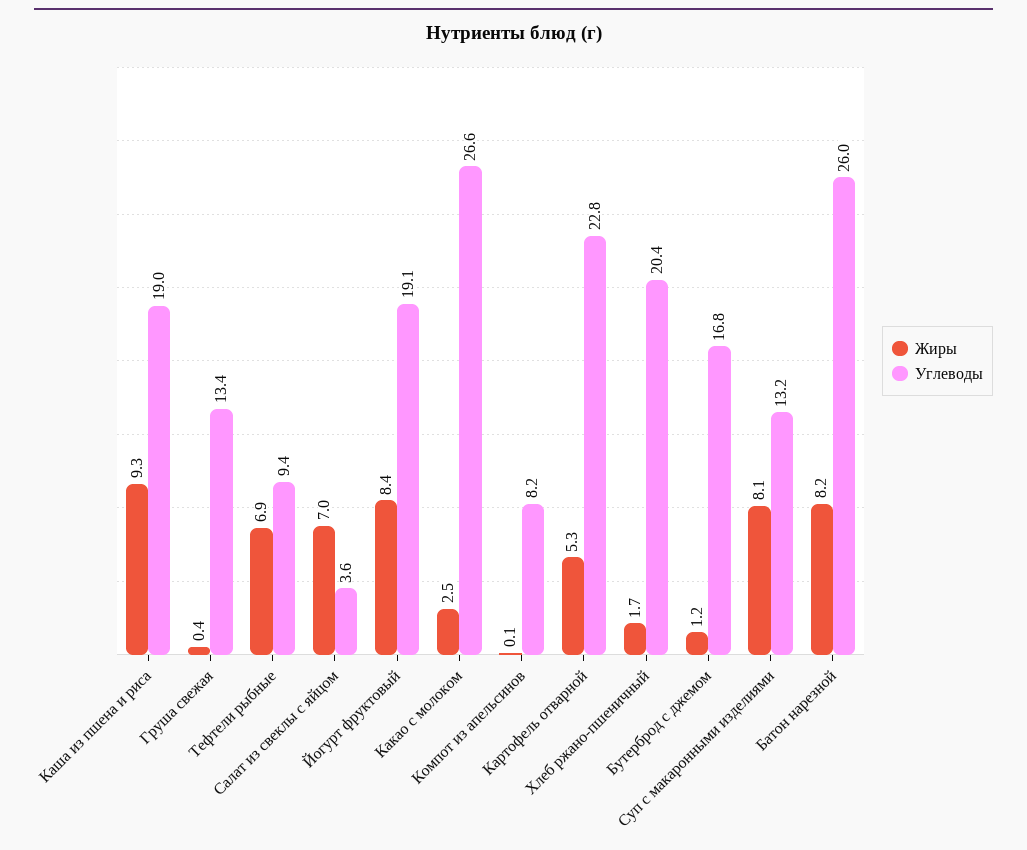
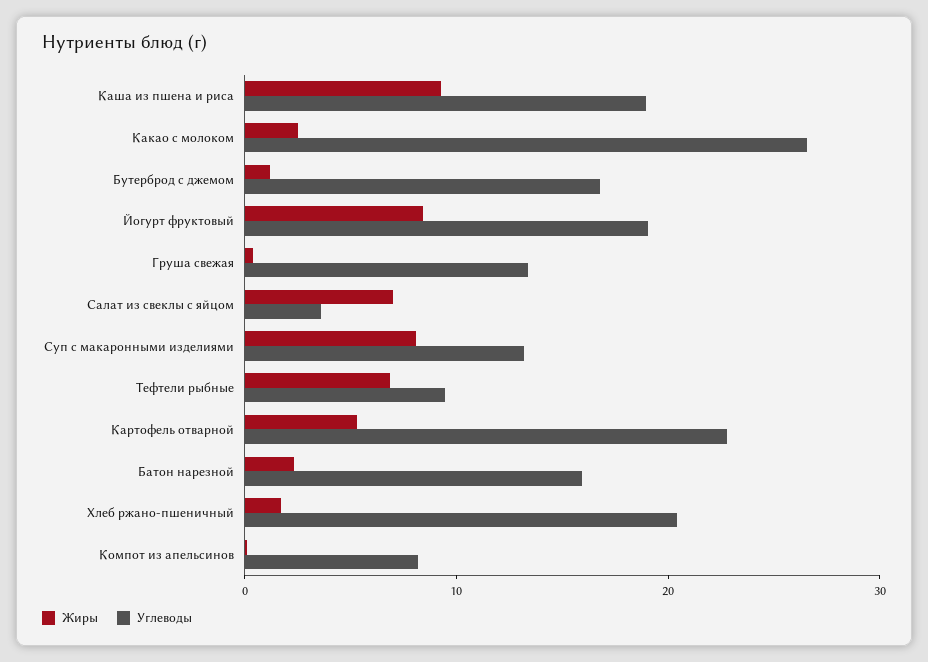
  {
    "Жиры": {
      "Каша из пшена и риса": 9.3,
      "Груша свежая": 0.4,
      "Тефтели рыбные": 6.9,
      "Салат из свеклы с яйцом": 7,
      "Йогурт фруктовый": 8.4,
      "Какао с молоком": 2.5,
      "Компот из апельсинов": 0.1,
      "Картофель отварной": 5.3,
      "Хлеб ржано-пшеничный": 1.7,
      "Бутерброд с джемом": 1.2,
      "Суп с макаронными изделиями": 8.1,
-     "Батон нарезной": 8.2
+     "Батон нарезной": 2
    },
    "Углеводы": {
      "Каша из пшена и риса": 19,
      "Груша свежая": 13.4,
      "Тефтели рыбные": 9.4,
      "Салат из свеклы с яйцом": 3.6,
      "Йогурт фруктовый": 19.1,
      "Какао с молоком": 26.6,
      "Компот из апельсинов": 8.2,
      "Картофель отварной": 22.8,
      "Хлеб ржано-пшеничный": 20.4,
      "Бутерброд с джемом": 16.8,
      "Суп с макаронными изделиями": 13.2,
-     "Батон нарезной": 26
+     "Батон нарезной": 16
    }
  }

